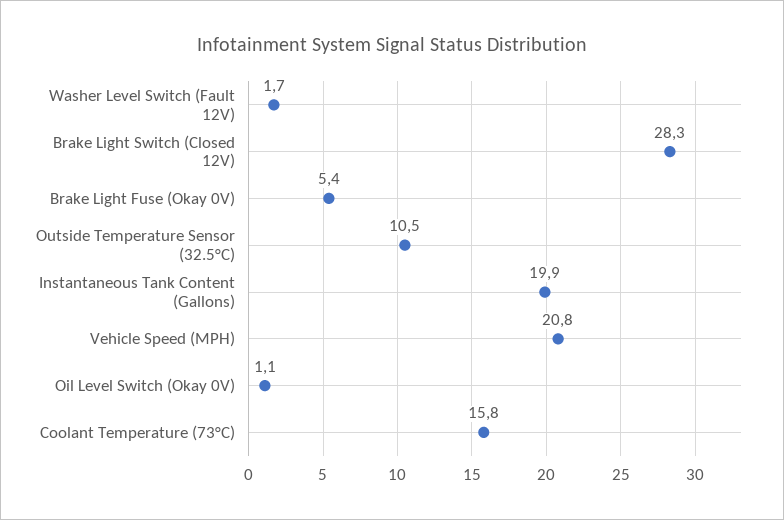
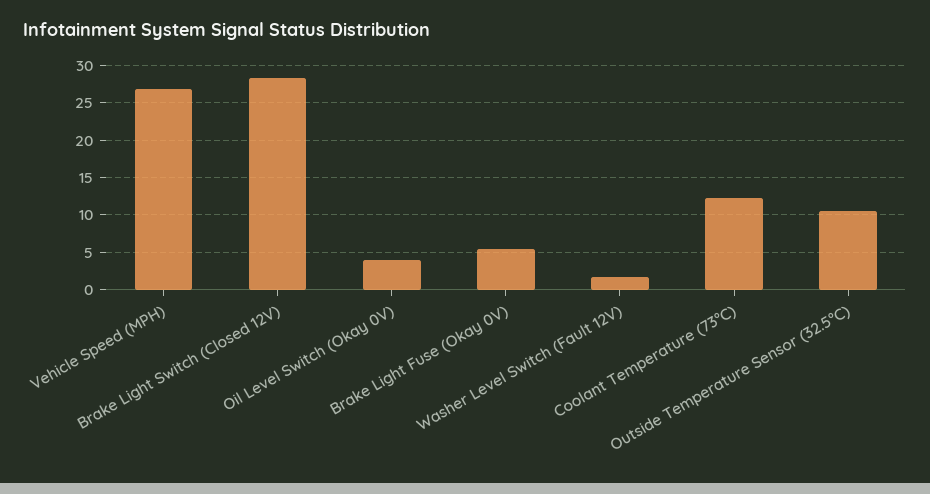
  {
    "Washer Level Switch (Fault 12V)": 1.7,
    "Brake Light Switch (Closed 12V)": 28.3,
    "Brake Light Fuse (Okay 0V)": 5.4,
    "Outside Temperature Sensor (32.5°C)": 10.5,
-   "Instantaneous Tank Content (Gallons)": 19.9,
-   "Vehicle Speed (MPH)": 20.8,
+   "Vehicle Speed (MPH)": 27,
-   "Oil Level Switch (Okay 0V)": 1.1,
+   "Oil Level Switch (Okay 0V)": 4,
-   "Coolant Temperature (73°C)": 15.8
+   "Coolant Temperature (73°C)": 12
  }

